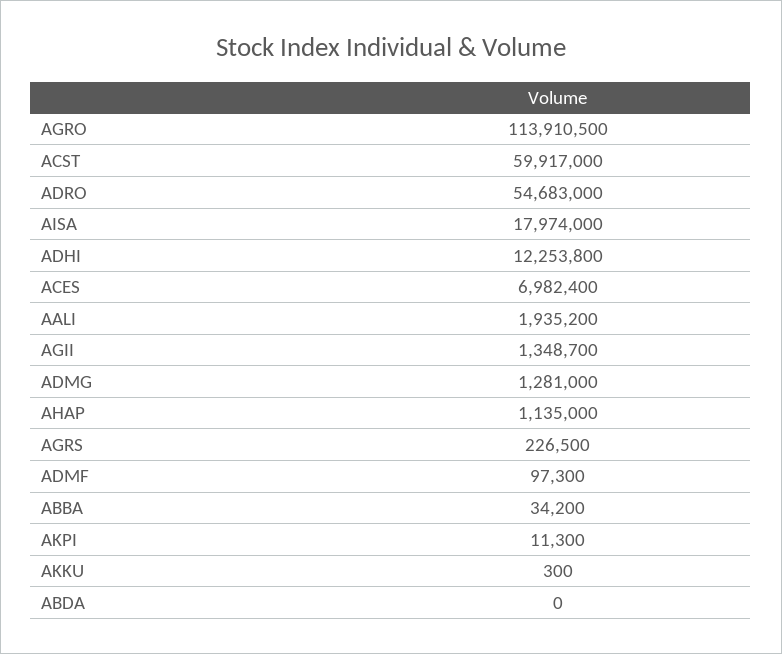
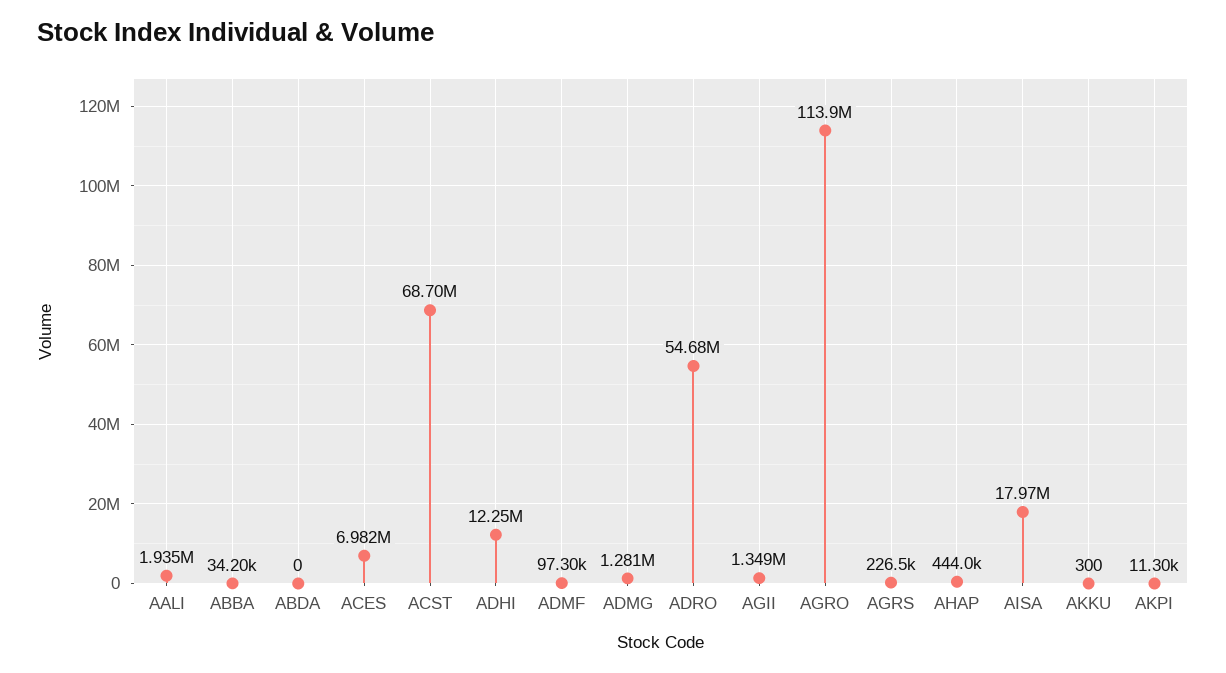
  {
    "AGRO": 113910500,
-   "ACST": 59917000,
+   "ACST": 68700000,
    "ADRO": 54683000,
    "AISA": 17974000,
    "ADHI": 12253800,
    "ACES": 6982400,
    "AALI": 1935200,
    "AGII": 1348700,
    "ADMG": 1281000,
-   "AHAP": 1135000,
+   "AHAP": 444000,
    "AGRS": 226500,
    "ADMF": 97300,
    "ABBA": 34200,
    "AKPI": 11300,
    "AKKU": 300,
    "ABDA": 0
  }

